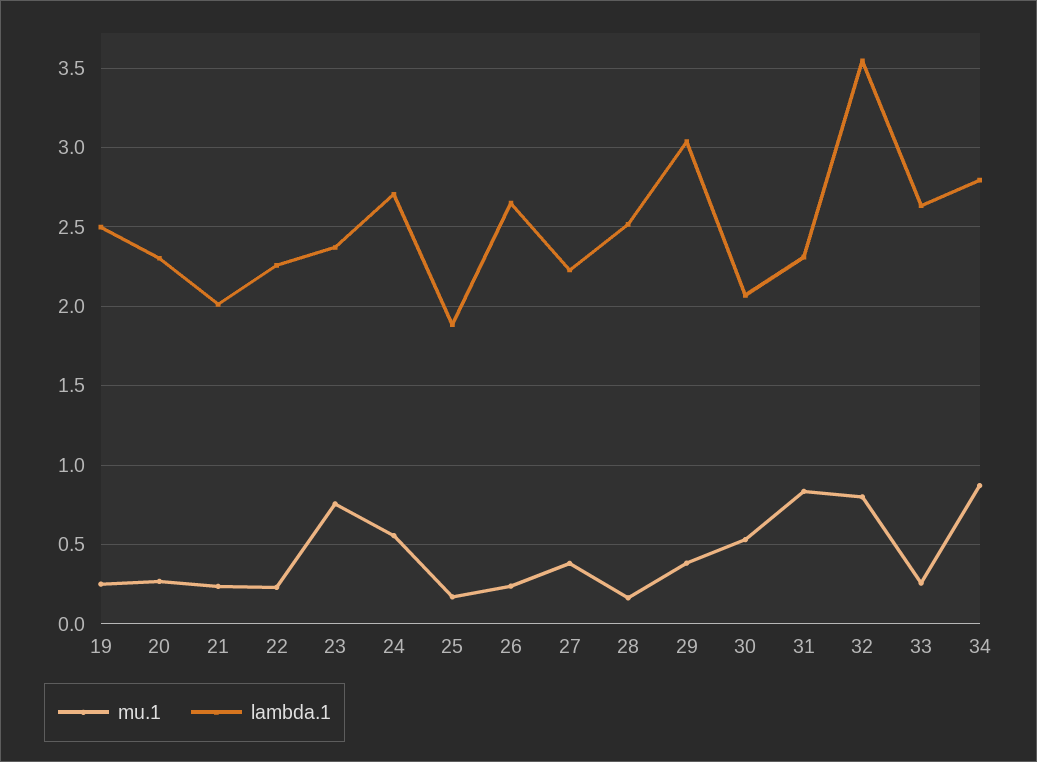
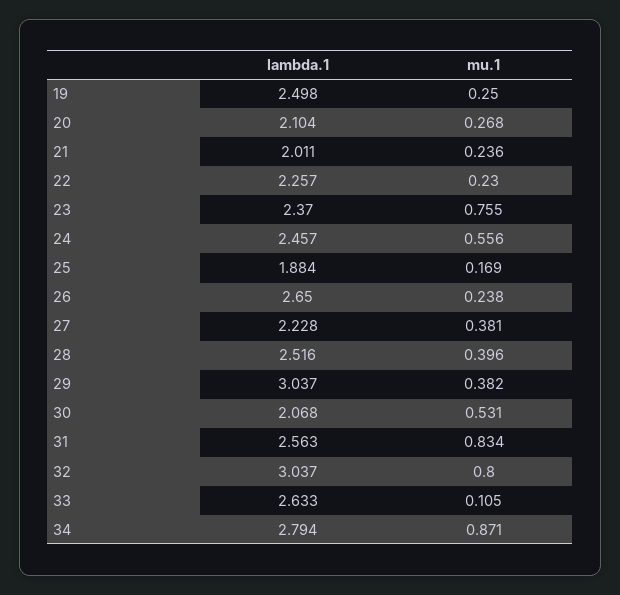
  {
    "mu.1": {
      "19": 0.25,
      "20": 0.268,
      "21": 0.236,
      "22": 0.23,
      "23": 0.755,
      "24": 0.556,
      "25": 0.169,
      "26": 0.238,
      "27": 0.381,
-     "28": 0.15,
+     "28": 0.396,
      "29": 0.382,
      "30": 0.531,
      "31": 0.834,
      "32": 0.8,
-     "33": 0.25,
+     "33": 0.105,
      "34": 0.871
    },
    "lambda.1": {
      "19": 2.498,
-     "20": 2.3,
+     "20": 2.104,
      "21": 2.011,
      "22": 2.257,
      "23": 2.37,
-     "24": 2.7,
+     "24": 2.457,
      "25": 1.884,
      "26": 2.65,
      "27": 2.228,
      "28": 2.516,
      "29": 3.037,
      "30": 2.068,
-     "31": 2.3,
+     "31": 2.563,
-     "32": 3.55,
+     "32": 3.037,
      "33": 2.633,
      "34": 2.794
    }
  }

